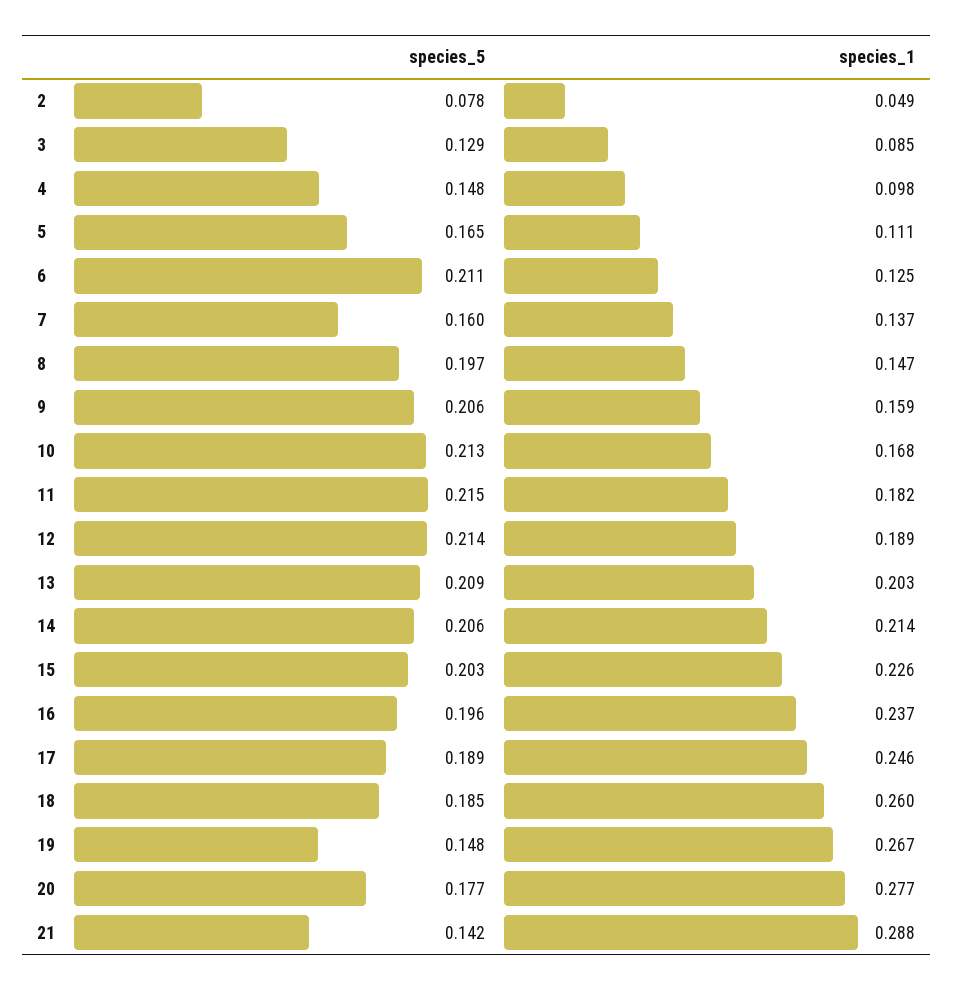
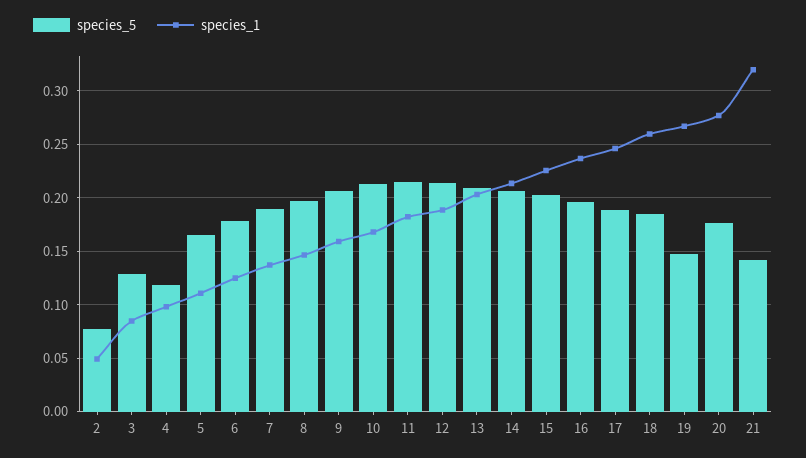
  {
    "species_5": {
      "2": 0.078,
      "3": 0.129,
-     "4": 0.148,
+     "4": 0.12,
      "5": 0.165,
-     "6": 0.211,
+     "6": 0.18,
-     "7": 0.16,
+     "7": 0.19,
      "8": 0.197,
      "9": 0.206,
      "10": 0.213,
      "11": 0.215,
      "12": 0.214,
      "13": 0.209,
      "14": 0.206,
      "15": 0.203,
      "16": 0.196,
      "17": 0.189,
      "18": 0.185,
      "19": 0.148,
      "20": 0.177,
      "21": 0.142
    },
    "species_1": {
      "2": 0.049,
      "3": 0.085,
      "4": 0.098,
      "5": 0.111,
      "6": 0.125,
      "7": 0.137,
      "8": 0.147,
      "9": 0.159,
      "10": 0.168,
      "11": 0.182,
      "12": 0.189,
      "13": 0.203,
      "14": 0.214,
      "15": 0.226,
      "16": 0.237,
      "17": 0.246,
      "18": 0.26,
      "19": 0.267,
      "20": 0.277,
-     "21": 0.288
+     "21": 0.32
    }
  }

